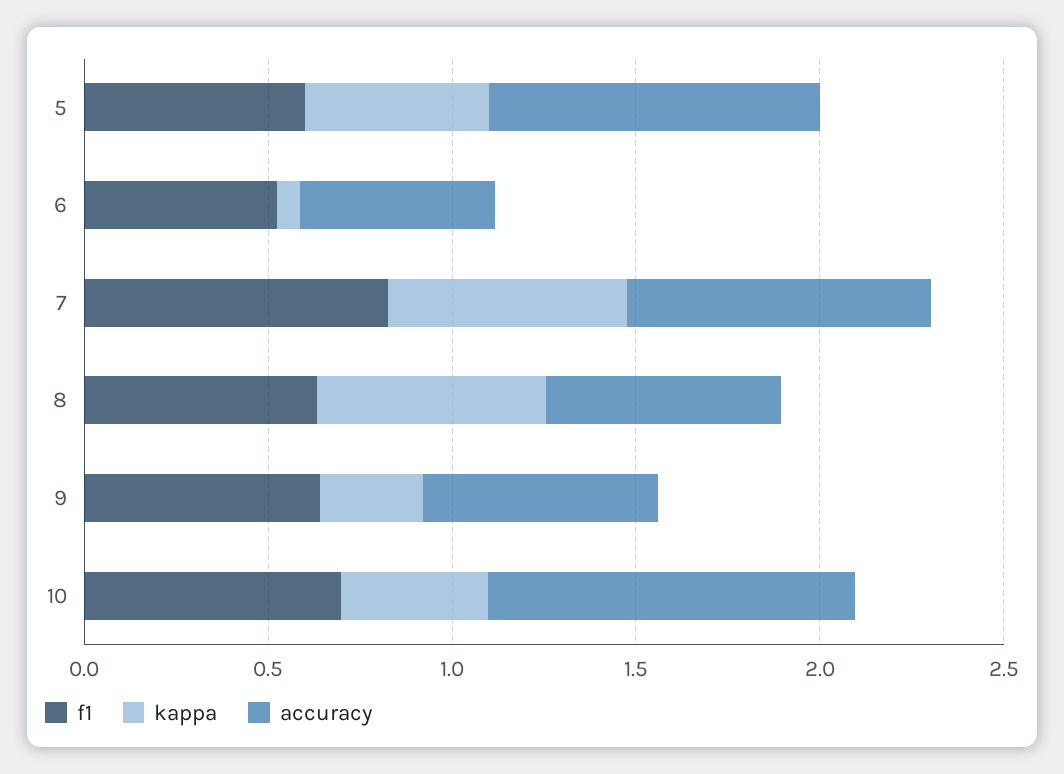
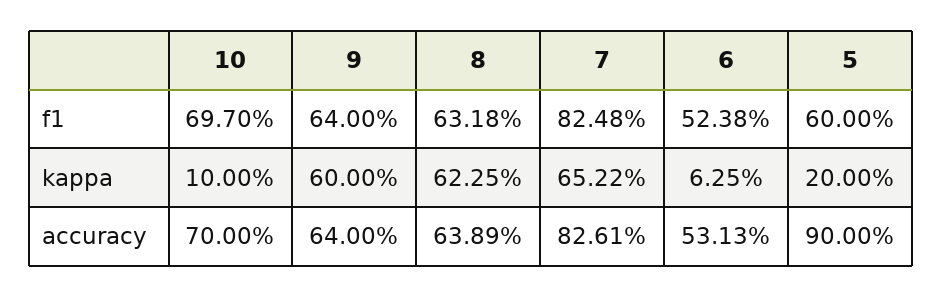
  {
    "f1": {
      "5": 0.6,
      "6": 0.5238,
      "7": 0.8248,
      "8": 0.6318,
      "9": 0.64,
      "10": 0.697
    },
    "kappa": {
-     "5": 0.5,
+     "5": 0.2,
      "6": 0.0625,
      "7": 0.6522,
      "8": 0.6225,
-     "9": 0.3,
+     "9": 0.6,
-     "10": 0.4
+     "10": 0.1
    },
    "accuracy": {
      "5": 0.9,
      "6": 0.5313,
      "7": 0.8261,
      "8": 0.6389,
      "9": 0.64,
-     "10": 1
+     "10": 0.7
    }
  }

